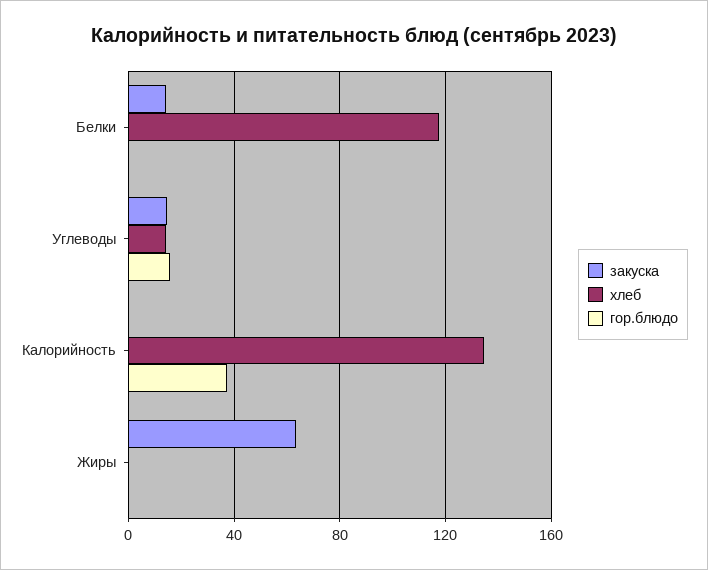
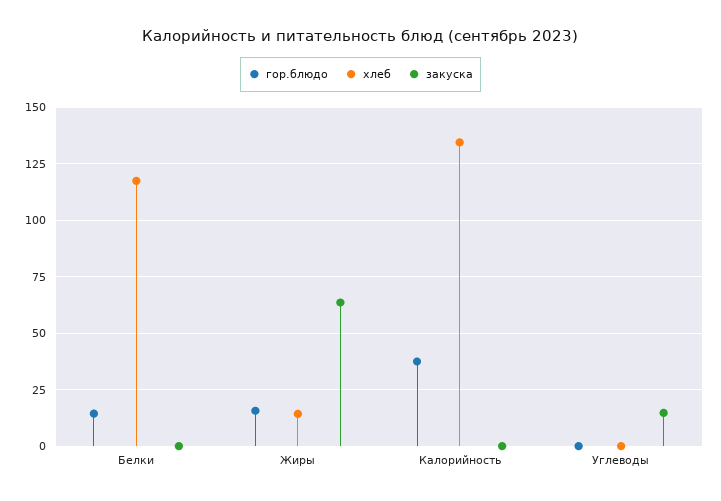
  {
    "закуска": {
-     "Белки": 15,
+     "Белки": 0,
      "Углеводы": 15,
      "Калорийность": 0,
      "Жиры": 65
    },
    "хлеб": {
      "Белки": 120,
-     "Углеводы": 15,
+     "Углеводы": 0,
      "Калорийность": 135,
-     "Жиры": 0
+     "Жиры": 15
    },
    "гор.блюдо": {
-     "Белки": 0,
+     "Белки": 15,
-     "Углеводы": 15,
+     "Углеводы": 0,
      "Калорийность": 40,
-     "Жиры": 0
+     "Жиры": 15
    }
  }

